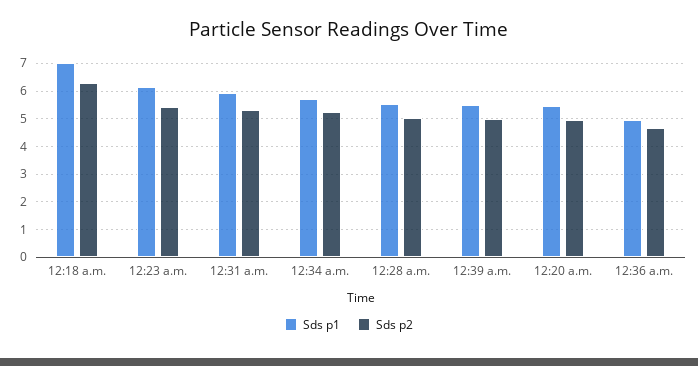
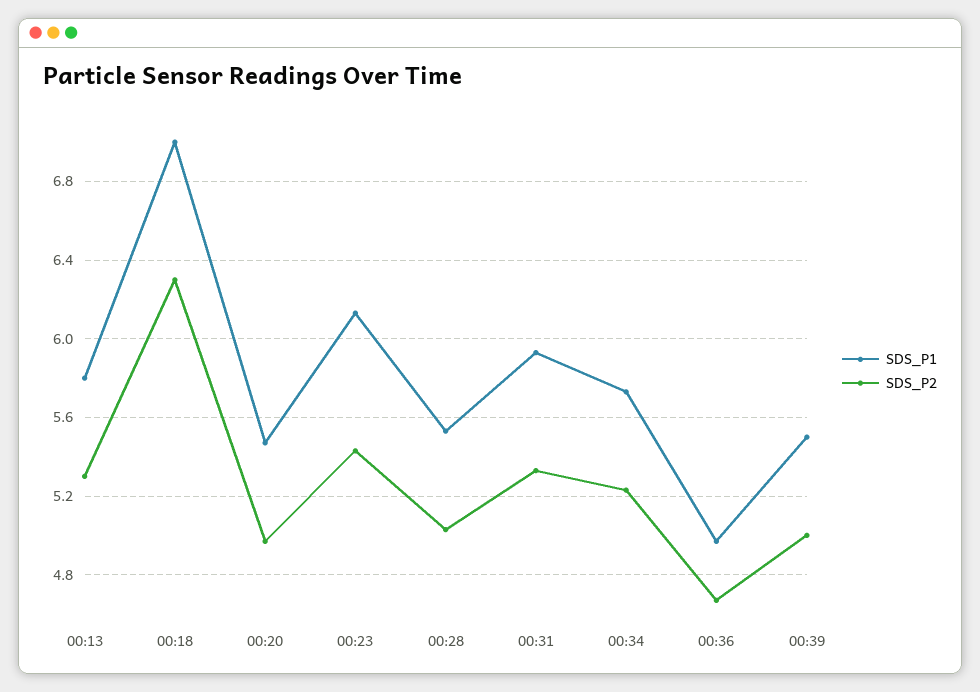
  {
    "Sds p1": {
      "12:18 a.m.": 7,
      "12:23 a.m.": 6.15,
      "12:31 a.m.": 5.95,
      "12:34 a.m.": 5.75,
      "12:28 a.m.": 5.55,
      "12:39 a.m.": 5.5,
      "12:20 a.m.": 5.45,
-     "12:36 a.m.": 4.95
+     "12:36 a.m.": 4.95,
+     "00:13": 5.8
    },
    "Sds p2": {
      "12:18 a.m.": 6.3,
      "12:23 a.m.": 5.45,
      "12:31 a.m.": 5.35,
      "12:34 a.m.": 5.25,
      "12:28 a.m.": 5.05,
      "12:39 a.m.": 5,
      "12:20 a.m.": 4.95,
-     "12:36 a.m.": 4.65
+     "12:36 a.m.": 4.65,
+     "00:13": 5.3
    }
  }

